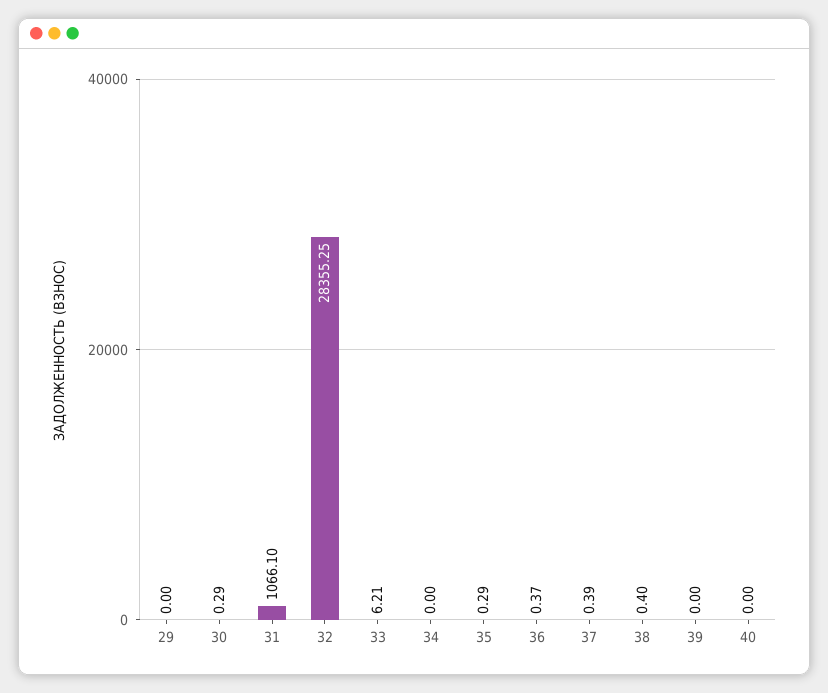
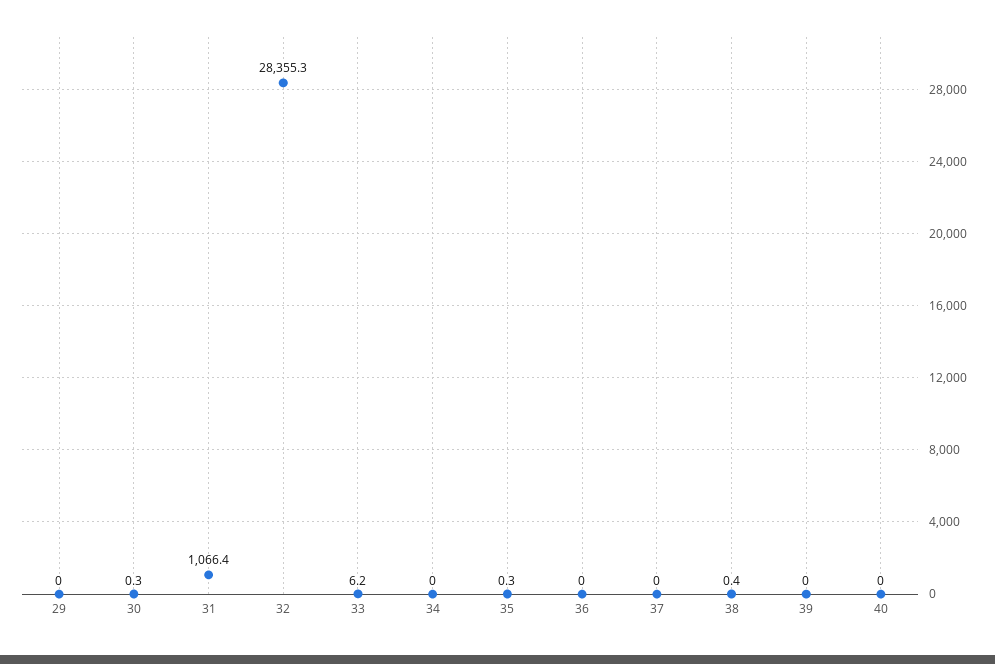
  {
    "29": 0,
    "30": 0.29,
-   "31": 1066.1,
+   "31": 1066.4,
    "32": 28355.25,
    "33": 6.21,
    "34": 0,
    "35": 0.29,
-   "36": 0.37,
+   "36": 0,
-   "37": 0.39,
+   "37": 0,
    "38": 0.4,
    "39": 0,
    "40": 0
  }

